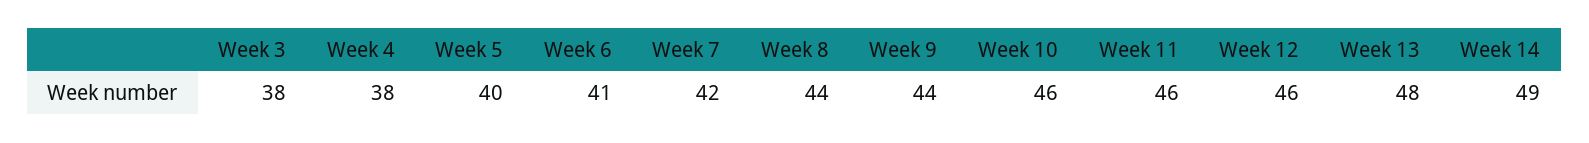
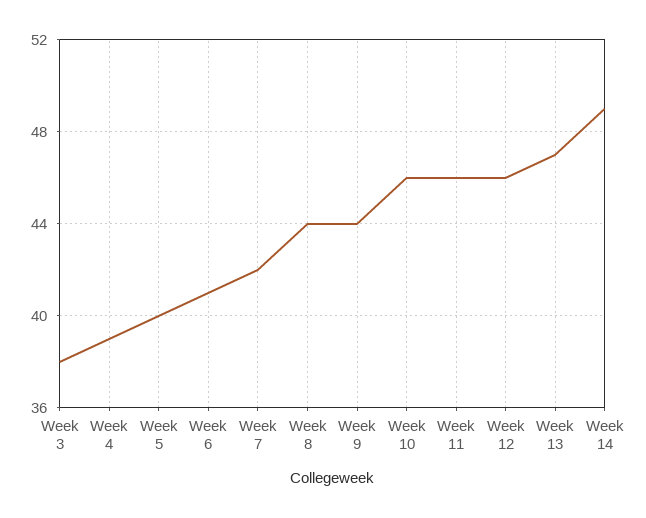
  {
    "Week 3": 38,
-   "Week 4": 38,
+   "Week 4": 39,
    "Week 5": 40,
    "Week 6": 41,
    "Week 7": 42,
    "Week 8": 44,
    "Week 9": 44,
    "Week 10": 46,
    "Week 11": 46,
    "Week 12": 46,
-   "Week 13": 48,
+   "Week 13": 47,
    "Week 14": 49
  }

